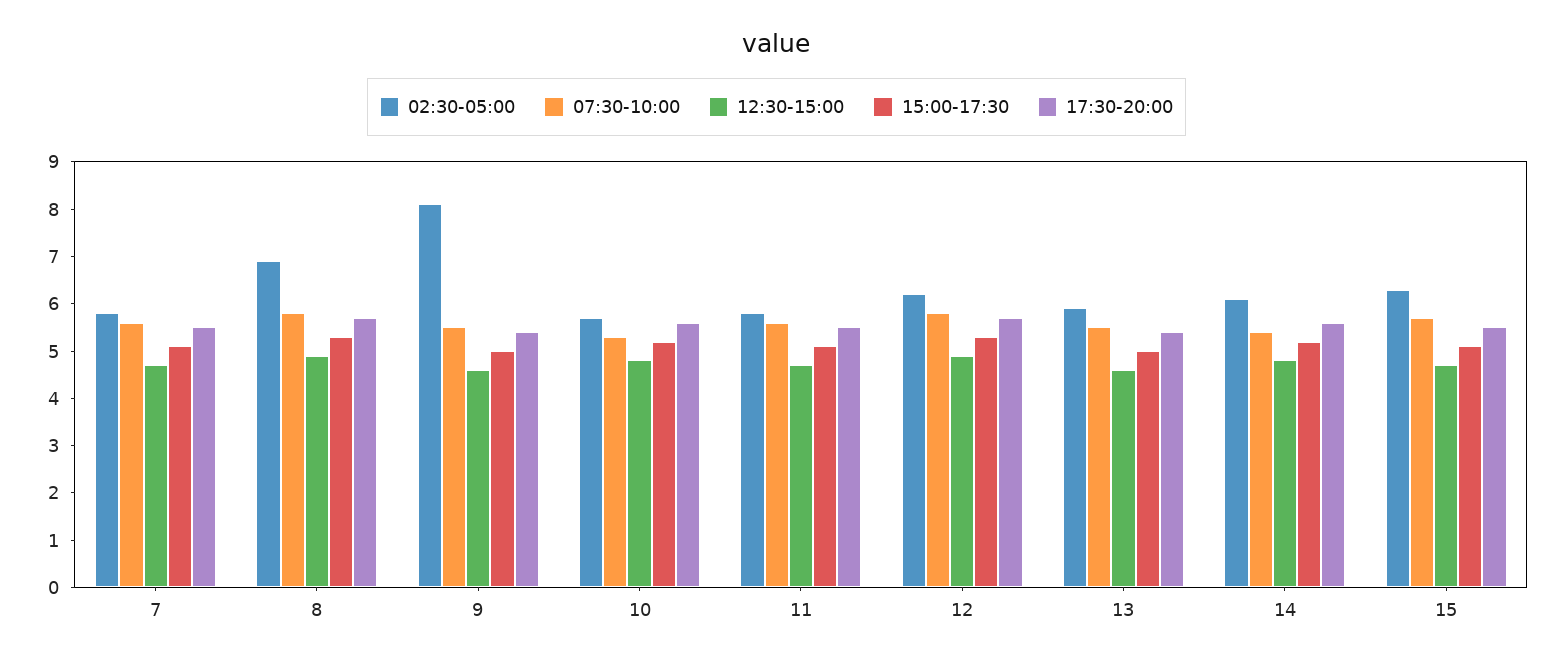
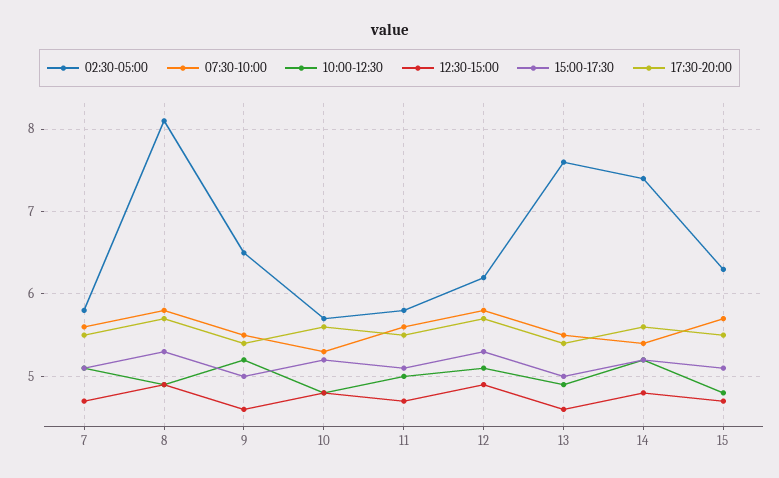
  {
    "02:30-05:00": {
      "7": 5.8,
-     "8": 7,
+     "8": 8.1,
-     "9": 8,
+     "9": 6.5,
      "10": 5.7,
      "11": 5.8,
      "12": 6.2,
-     "13": 6,
+     "13": 7.6,
-     "14": 6,
+     "14": 7.4,
      "15": 6.3
    },
    "07:30-10:00": {
      "7": 5.6,
      "8": 5.8,
      "9": 5.5,
      "10": 5.3,
      "11": 5.6,
      "12": 5.8,
      "13": 5.5,
      "14": 5.4,
      "15": 5.7
    },
    "12:30-15:00": {
      "7": 4.7,
      "8": 4.9,
      "9": 4.6,
      "10": 4.8,
      "11": 4.7,
      "12": 4.9,
      "13": 4.6,
      "14": 4.8,
      "15": 4.7
    },
    "15:00-17:30": {
      "7": 5.1,
      "8": 5.3,
      "9": 5,
      "10": 5.2,
      "11": 5.1,
      "12": 5.3,
      "13": 5,
      "14": 5.2,
      "15": 5.1
    },
    "17:30-20:00": {
      "7": 5.5,
      "8": 5.7,
      "9": 5.4,
      "10": 5.6,
      "11": 5.5,
      "12": 5.7,
      "13": 5.4,
      "14": 5.6,
      "15": 5.5
-   }
+   },
+   "10:00-12:30": {
+     "7": 5.1,
+     "8": 4.9,
+     "9": 5.2,
+     "10": 4.8,
+     "11": 5,
+     "12": 5.1,
+     "13": 4.9,
+     "14": 5.2,
+     "15": 4.8
+   }
  }

